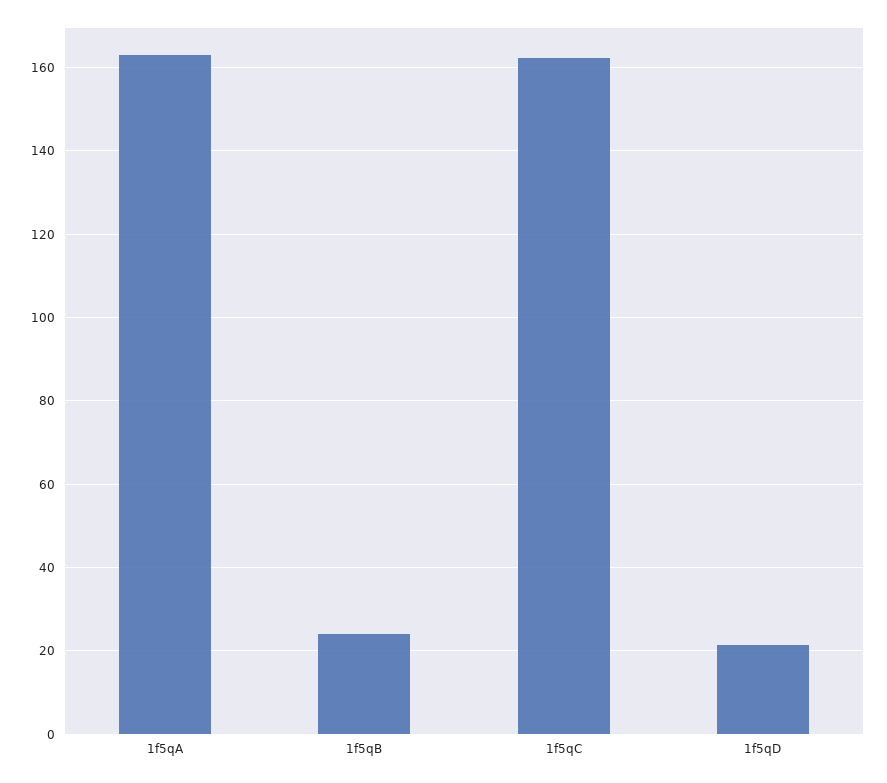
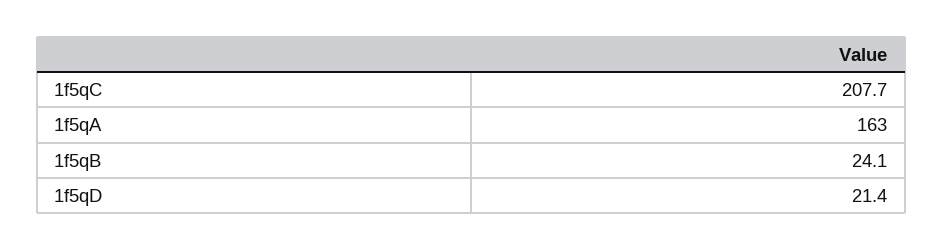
  {
    "1f5qA": 163,
    "1f5qB": 24.1,
-   "1f5qC": 162,
+   "1f5qC": 207.7,
    "1f5qD": 21.4
  }

